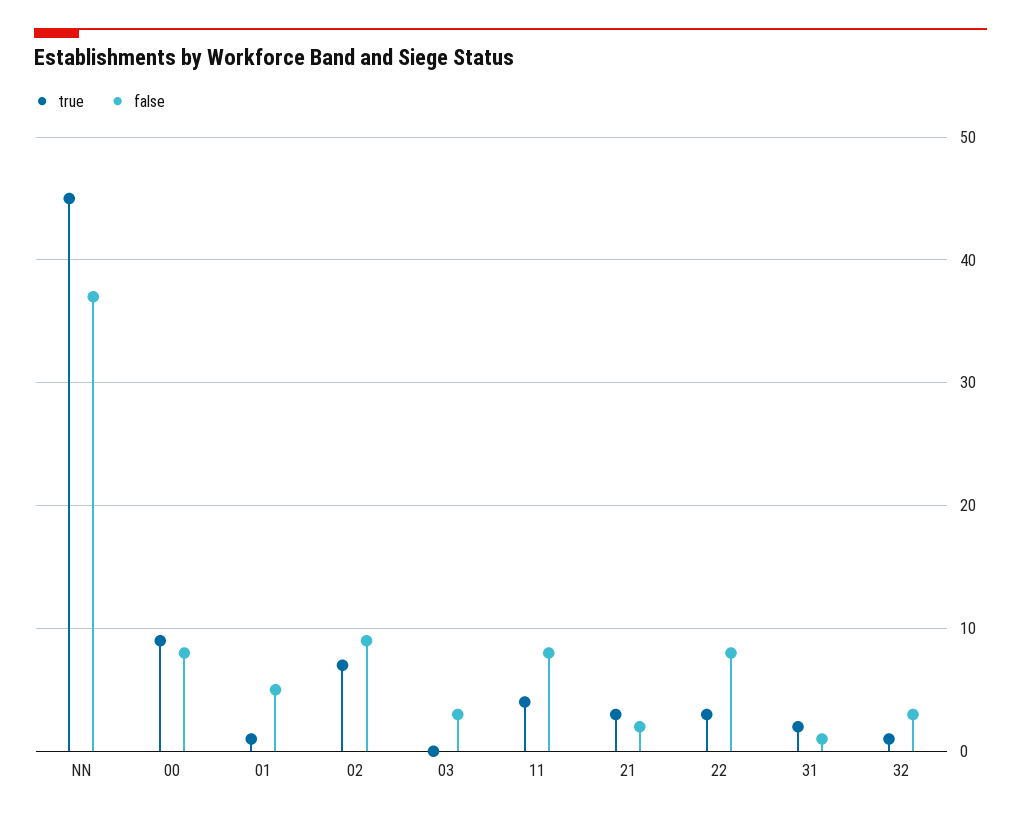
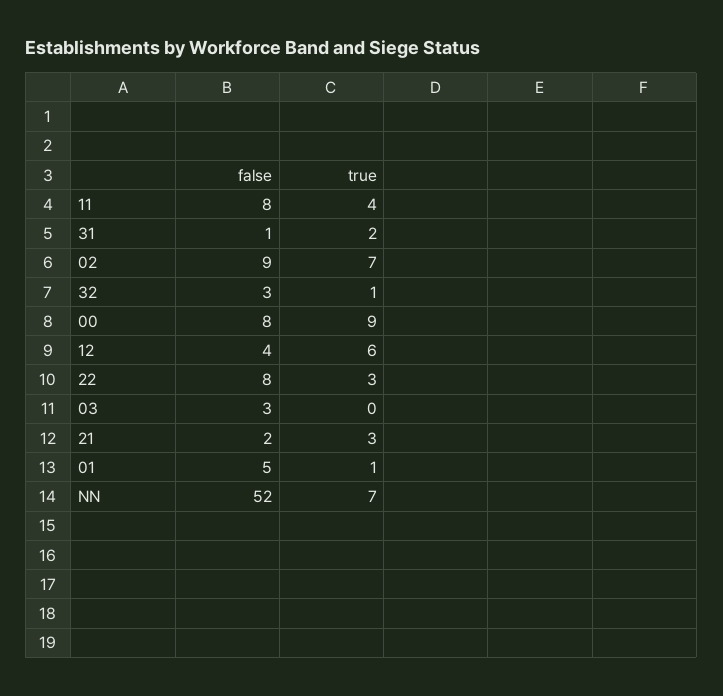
  {
    "true": {
-     "NN": 45,
+     "NN": 7,
      "00": 9,
      "01": 1,
      "02": 7,
      "03": 0,
      "11": 4,
      "21": 3,
      "22": 3,
      "31": 2,
-     "32": 1
+     "32": 1,
+     "12": 6
    },
    "false": {
-     "NN": 37,
+     "NN": 52,
      "00": 8,
      "01": 5,
      "02": 9,
      "03": 3,
      "11": 8,
      "21": 2,
      "22": 8,
      "31": 1,
-     "32": 3
+     "32": 3,
+     "12": 4
    }
  }

